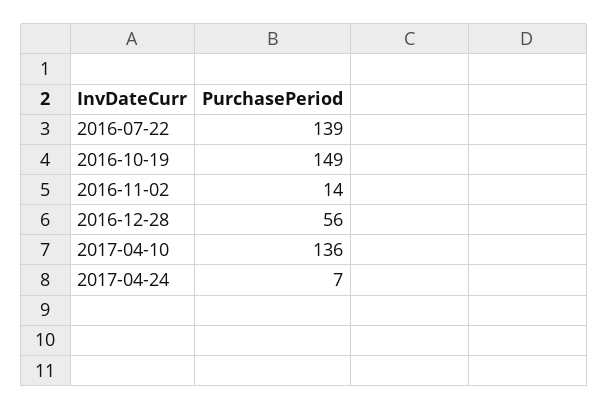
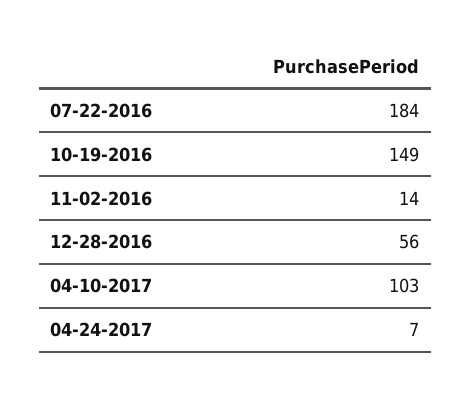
  {
-   "2016-07-22": 139,
+   "2016-07-22": 184,
    "2016-10-19": 149,
    "2016-11-02": 14,
    "2016-12-28": 56,
-   "2017-04-10": 136,
+   "2017-04-10": 103,
    "2017-04-24": 7
  }

